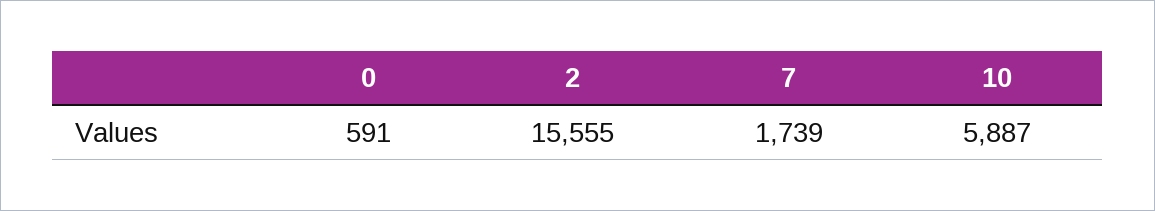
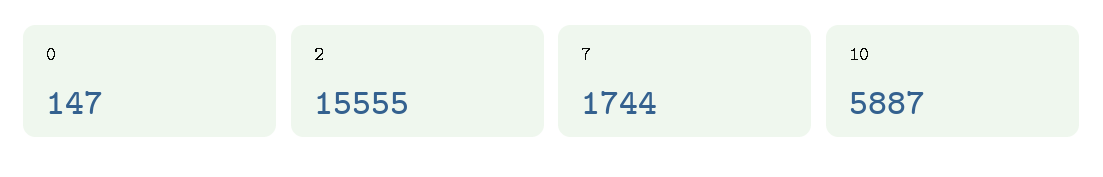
  {
-   "0": 591,
+   "0": 147,
    "2": 15555,
-   "7": 1739,
+   "7": 1744,
    "10": 5887
  }

